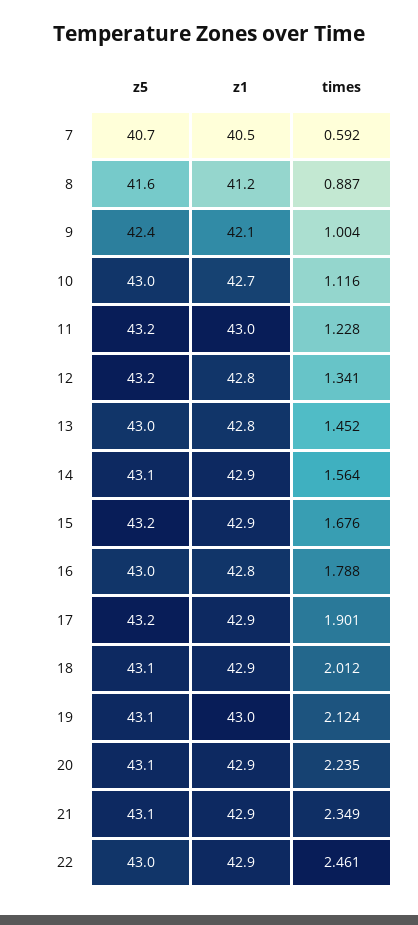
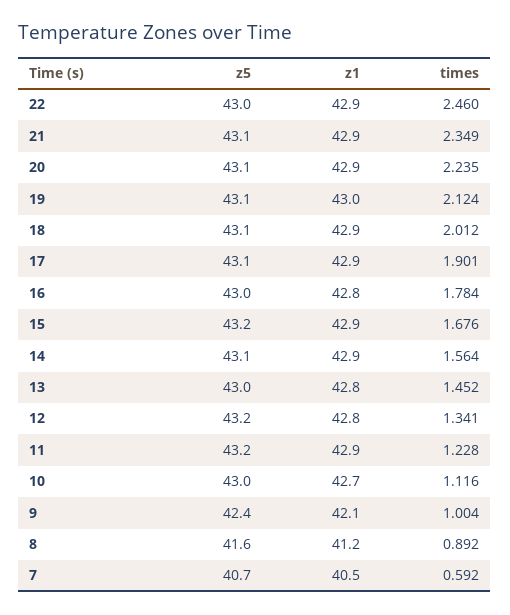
  {
    "z5": {
      "7": 40.7,
      "8": 41.6,
      "9": 42.4,
      "10": 43,
      "11": 43.2,
      "12": 43.2,
      "13": 43,
      "14": 43.1,
      "15": 43.2,
      "16": 43,
-     "17": 43.2,
+     "17": 43.1,
      "18": 43.1,
      "19": 43.1,
      "20": 43.1,
      "21": 43.1,
      "22": 43
    },
    "z1": {
      "7": 40.5,
      "8": 41.2,
      "9": 42.1,
      "10": 42.7,
-     "11": 43,
+     "11": 42.9,
      "12": 42.8,
      "13": 42.8,
      "14": 42.9,
      "15": 42.9,
      "16": 42.8,
      "17": 42.9,
      "18": 42.9,
      "19": 43,
      "20": 42.9,
      "21": 42.9,
      "22": 42.9
    },
    "times": {
      "7": 0.592,
-     "8": 0.887,
+     "8": 0.892,
      "9": 1.004,
      "10": 1.116,
      "11": 1.228,
      "12": 1.341,
      "13": 1.452,
      "14": 1.564,
      "15": 1.676,
-     "16": 1.788,
+     "16": 1.784,
      "17": 1.901,
      "18": 2.012,
      "19": 2.124,
      "20": 2.235,
      "21": 2.349,
-     "22": 2.461
+     "22": 2.46
    }
  }

